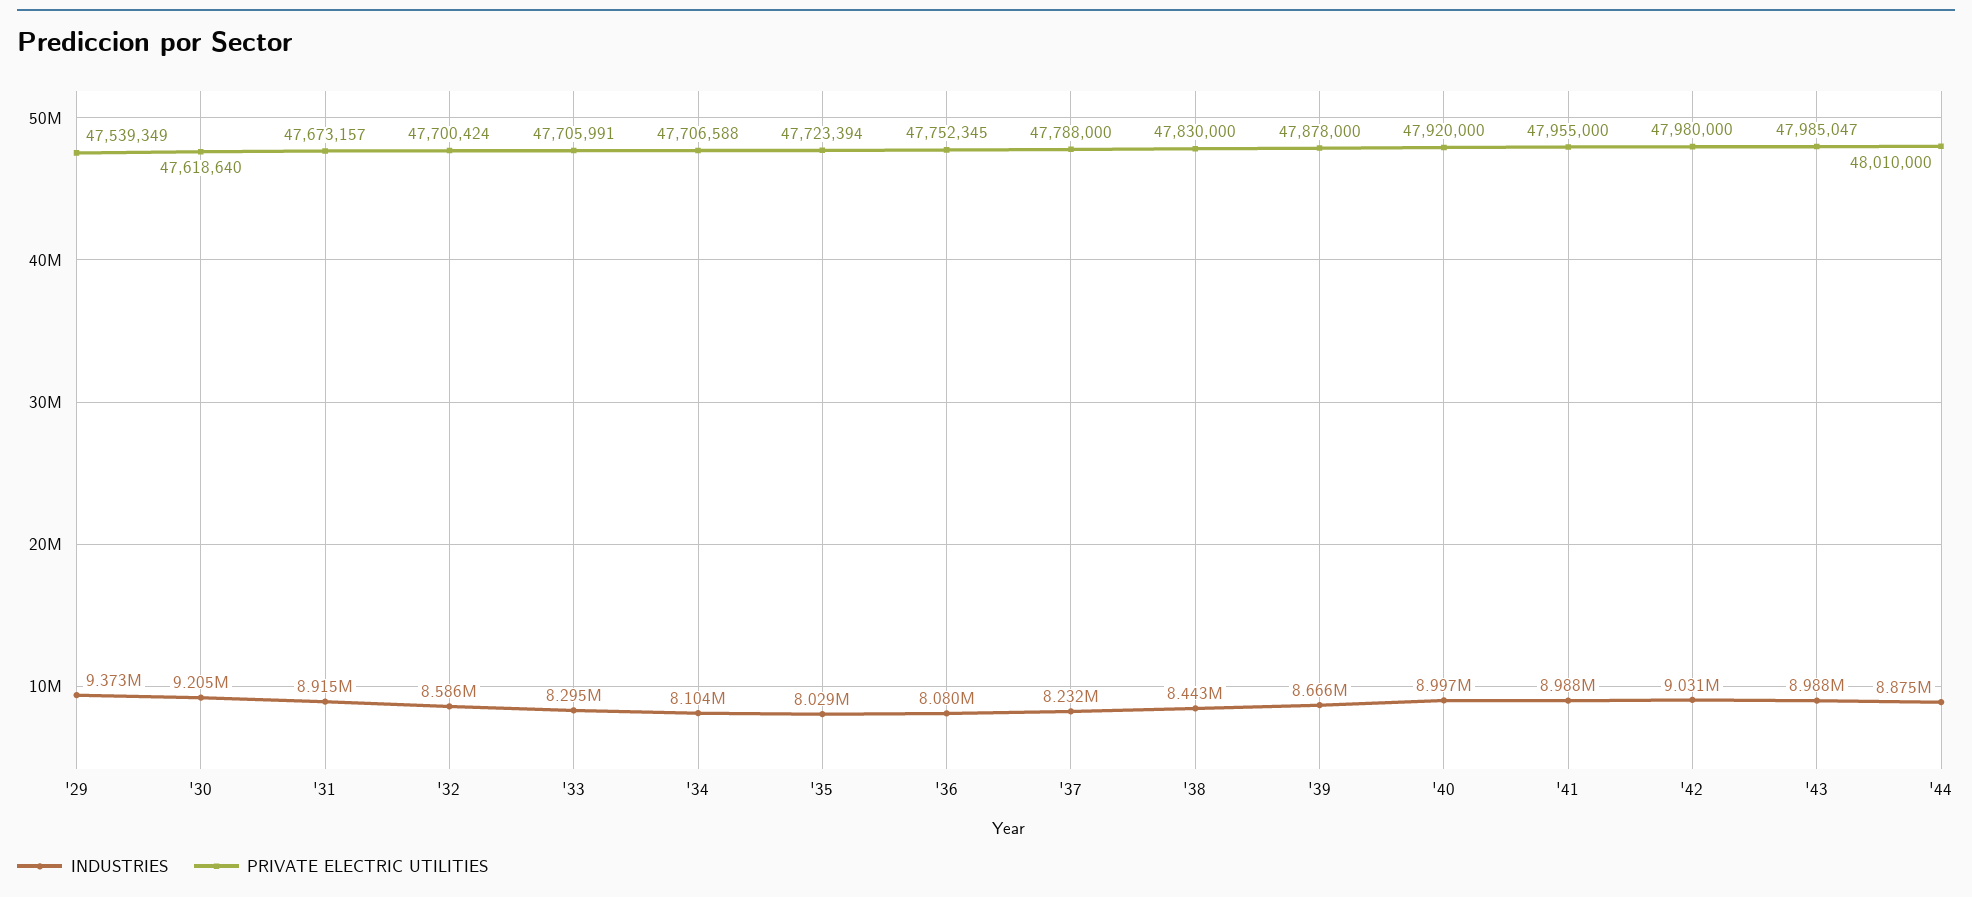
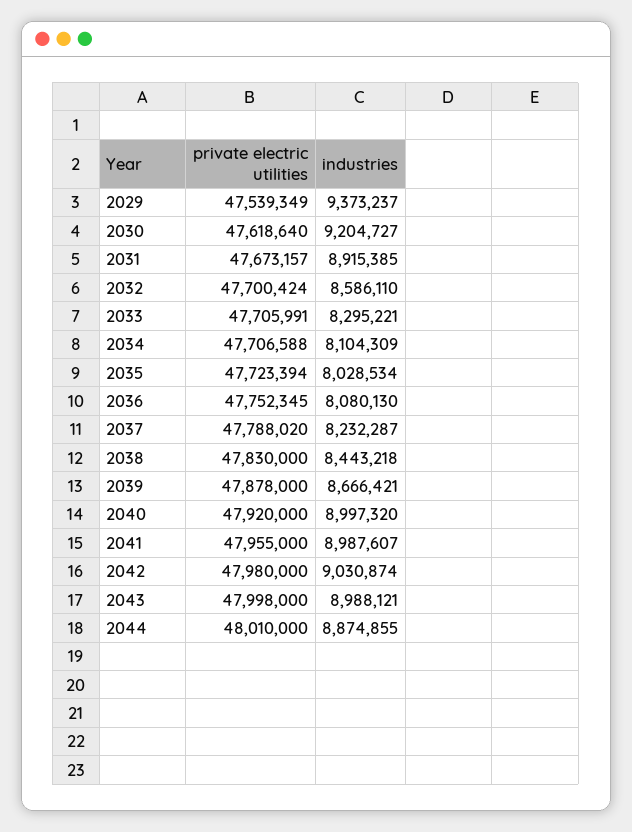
  {
    "INDUSTRIES": {
      "'29": 9373237,
      "'30": 9204727,
      "'31": 8915385,
      "'32": 8586110,
      "'33": 8295221,
      "'34": 8104309,
      "'35": 8028534,
      "'36": 8080130,
      "'37": 8232287,
      "'38": 8443218,
      "'39": 8666421,
      "'40": 8997320,
      "'41": 8987607,
      "'42": 9030874,
      "'43": 8988121,
      "'44": 8874855
    },
    "PRIVATE ELECTRIC UTILITIES": {
      "'29": 47539349,
      "'30": 47618640,
      "'31": 47673157,
      "'32": 47700424,
      "'33": 47705991,
      "'34": 47706588,
      "'35": 47723394,
      "'36": 47752345,
-     "'37": 47788000,
+     "'37": 47788020,
      "'38": 47830000,
      "'39": 47878000,
      "'40": 47920000,
      "'41": 47955000,
      "'42": 47980000,
-     "'43": 47985047,
+     "'43": 47998000,
      "'44": 48010000
    }
  }

